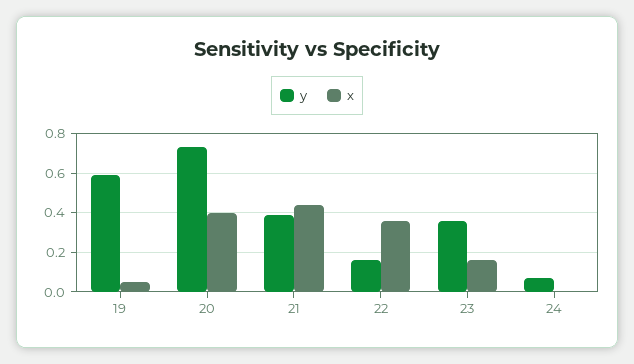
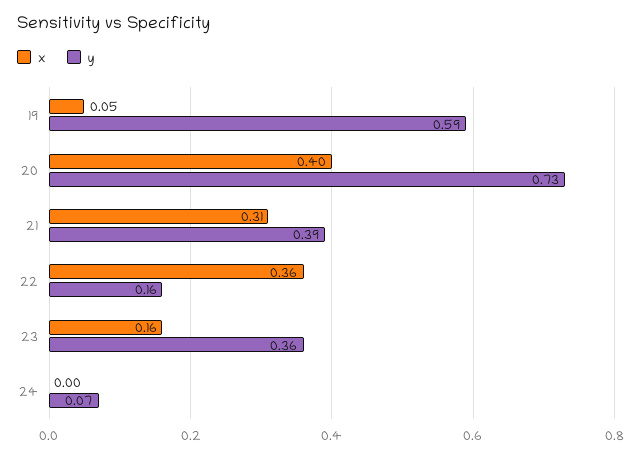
  {
    "y": {
      "19": 0.59,
      "20": 0.73,
      "21": 0.39,
      "22": 0.16,
      "23": 0.36,
      "24": 0.07
    },
    "x": {
      "19": 0.05,
      "20": 0.4,
-     "21": 0.45,
+     "21": 0.31,
      "22": 0.36,
      "23": 0.16,
      "24": 0
    }
  }

